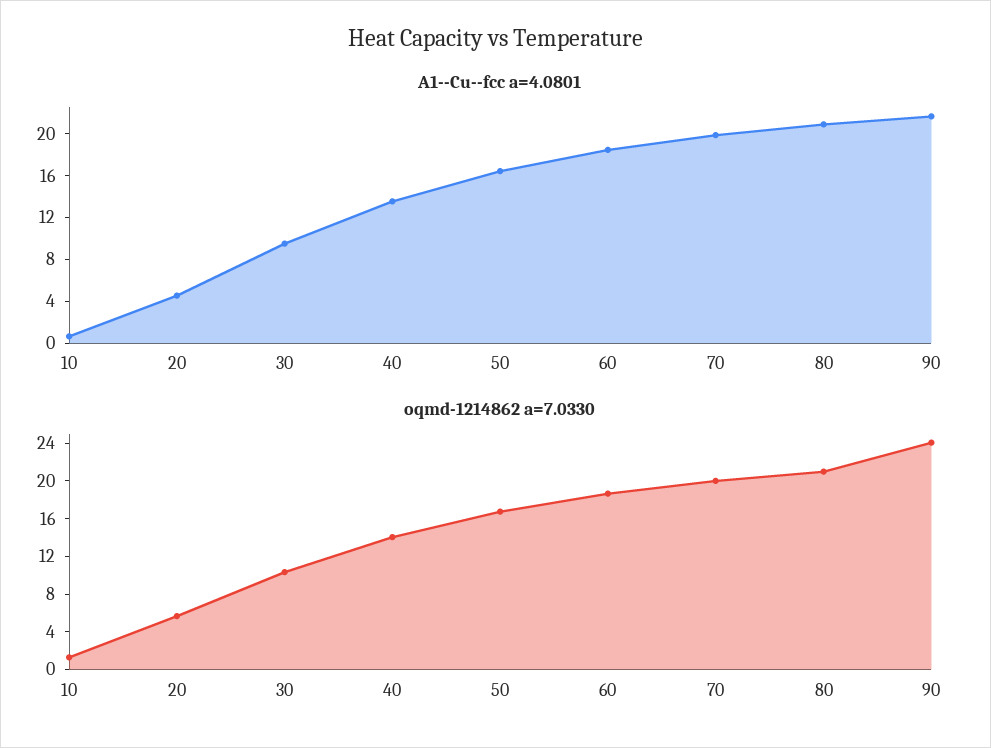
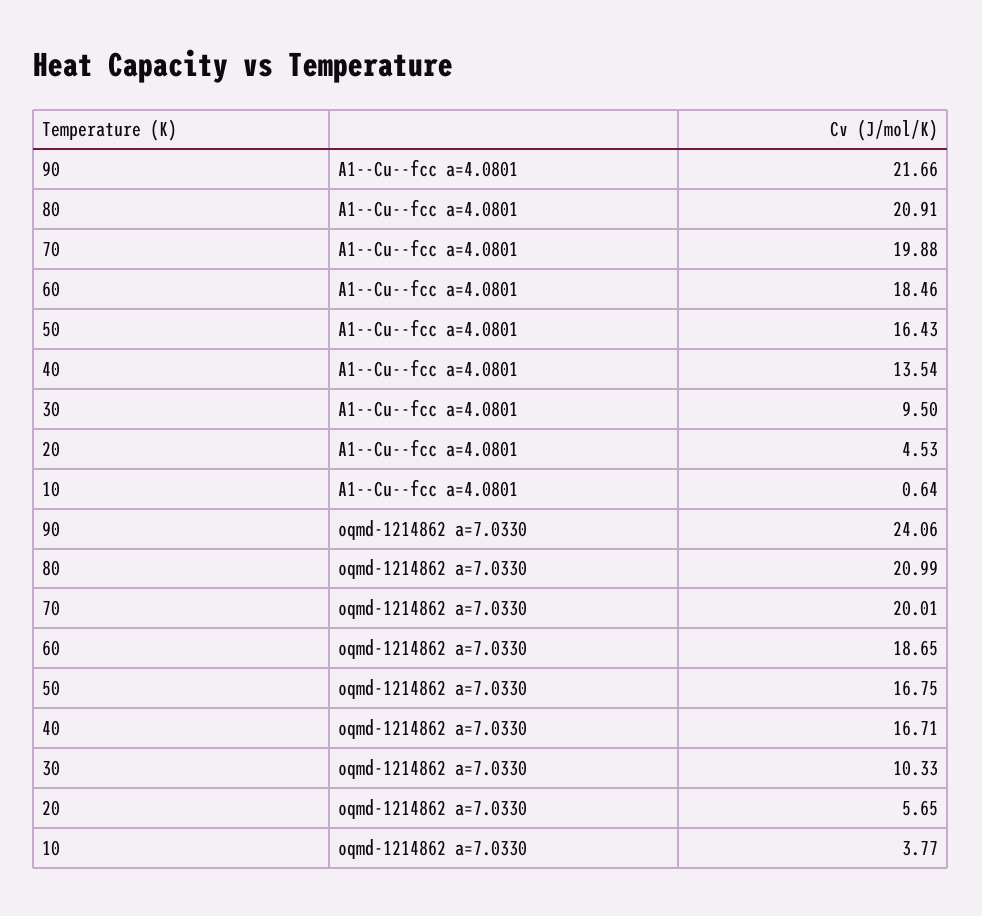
  {
    "A1--Cu--fcc a=4.0801": {
      "10": 0.64,
      "20": 4.53,
      "30": 9.5,
      "40": 13.54,
      "50": 16.43,
      "60": 18.46,
      "70": 19.88,
      "80": 20.91,
      "90": 21.66
    },
    "oqmd-1214862 a=7.0330": {
-     "10": 1,
+     "10": 3.77,
      "20": 5.65,
      "30": 10.33,
-     "40": 14,
+     "40": 16.71,
      "50": 16.75,
      "60": 18.65,
      "70": 20.01,
      "80": 20.99,
      "90": 24.06
    }
  }

